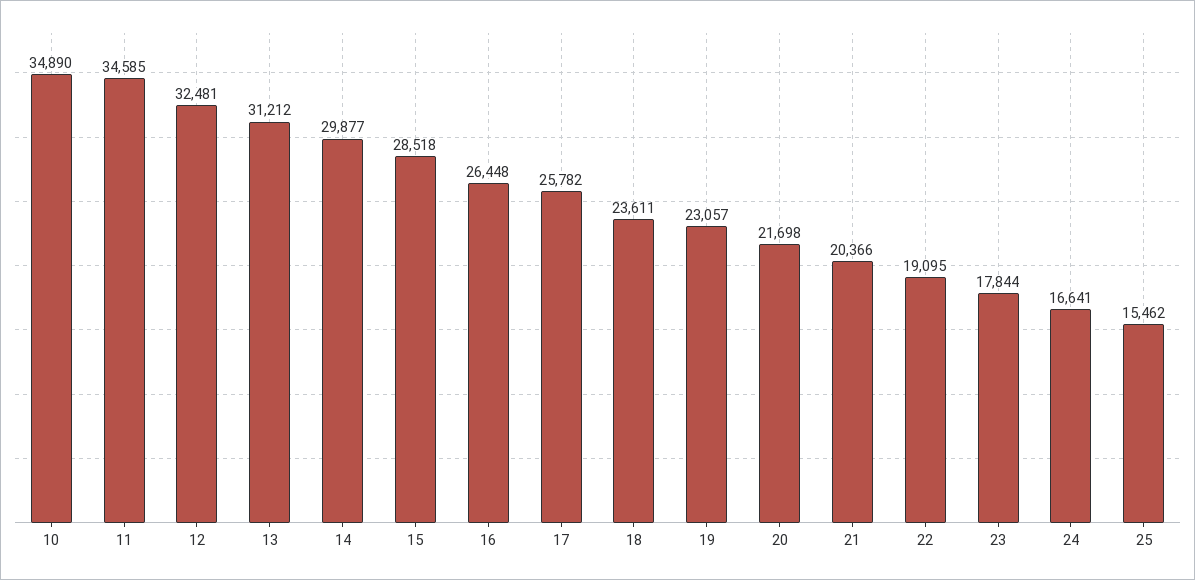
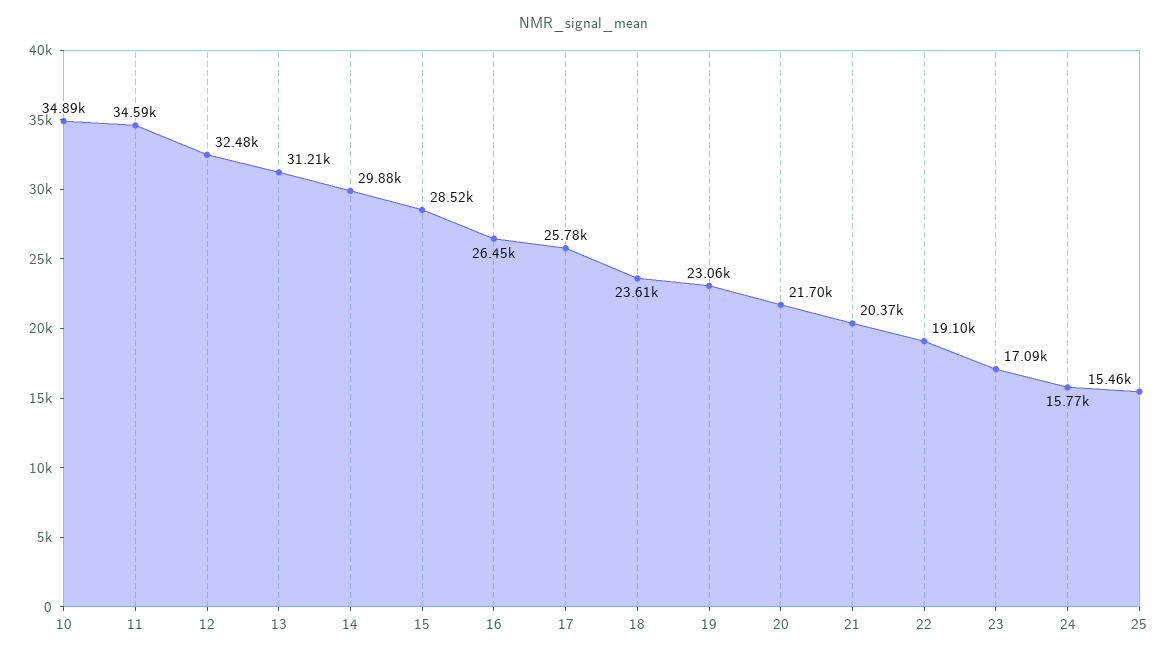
  {
    "10": 34890,
    "11": 34585,
    "12": 32481,
    "13": 31212,
    "14": 29877,
    "15": 28518,
    "16": 26448,
    "17": 25782,
    "18": 23611,
    "19": 23057,
    "20": 21698,
    "21": 20366,
    "22": 19095,
-   "23": 17844,
+   "23": 17090,
-   "24": 16641,
+   "24": 15770,
    "25": 15462
  }

